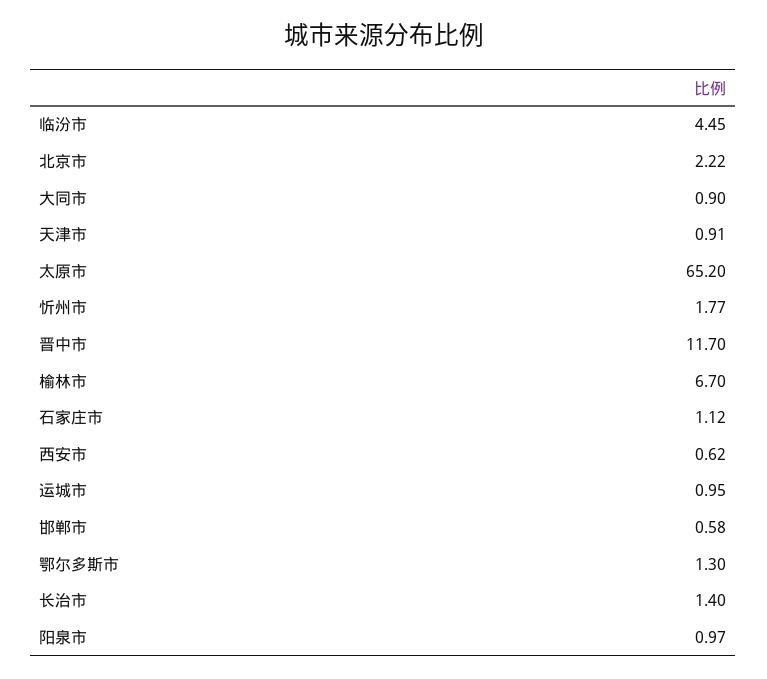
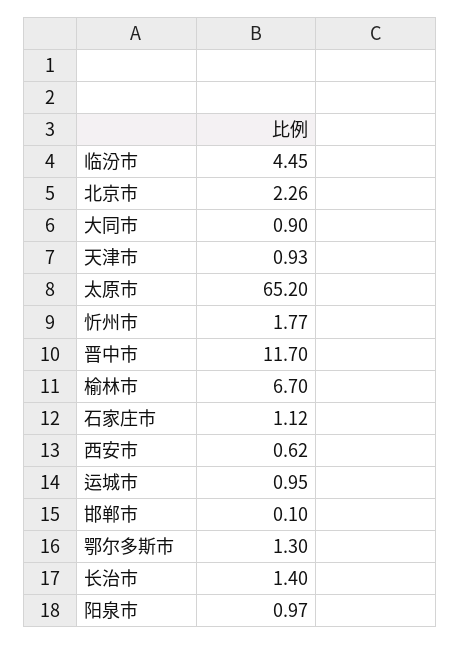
  {
    "临汾市": 4.45,
-   "北京市": 2.22,
+   "北京市": 2.26,
    "大同市": 0.9,
-   "天津市": 0.91,
+   "天津市": 0.93,
    "太原市": 65.2,
    "忻州市": 1.77,
    "晋中市": 11.7,
    "榆林市": 6.7,
    "石家庄市": 1.12,
    "西安市": 0.62,
    "运城市": 0.95,
-   "邯郸市": 0.58,
+   "邯郸市": 0.1,
    "鄂尔多斯市": 1.3,
    "长治市": 1.4,
    "阳泉市": 0.97
  }

